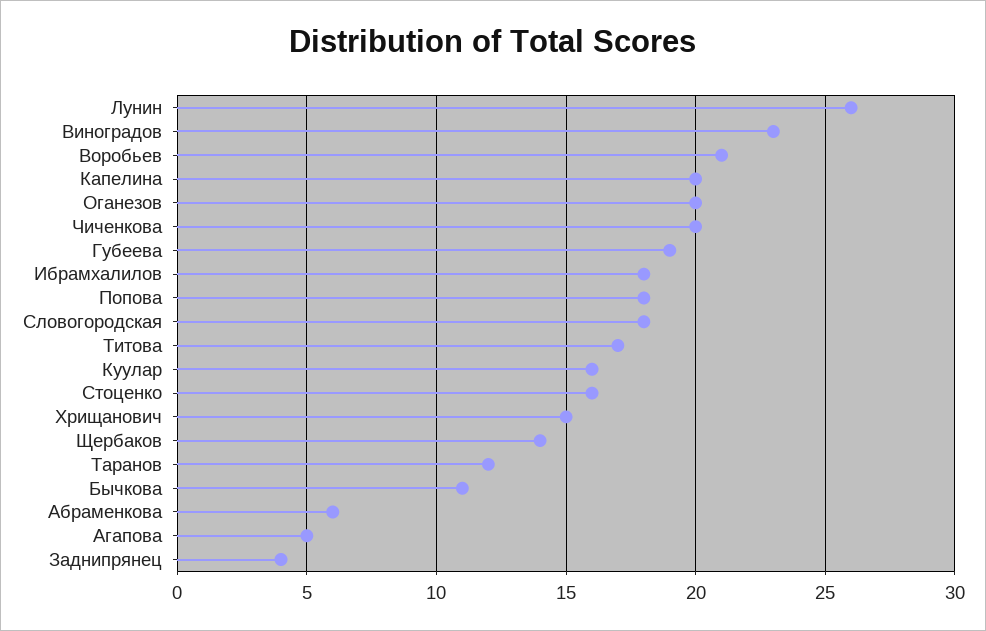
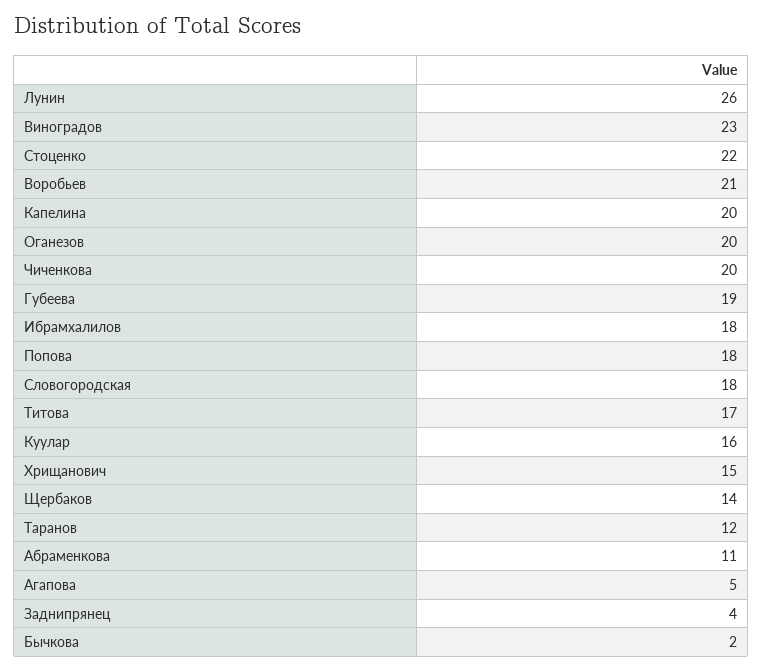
  {
    "Лунин": 26,
    "Виноградов": 23,
    "Воробьев": 21,
    "Капелина": 20,
    "Оганезов": 20,
    "Чиченкова": 20,
    "Губеева": 19,
    "Ибрамхалилов": 18,
    "Попова": 18,
    "Словогородская": 18,
    "Титова": 17,
    "Куулар": 16,
-   "Стоценко": 16,
+   "Стоценко": 22,
    "Хрищанович": 15,
    "Щербаков": 14,
    "Таранов": 12,
-   "Бычкова": 11,
+   "Бычкова": 2,
-   "Абраменкова": 6,
+   "Абраменкова": 11,
    "Агапова": 5,
    "Заднипрянец": 4
  }

